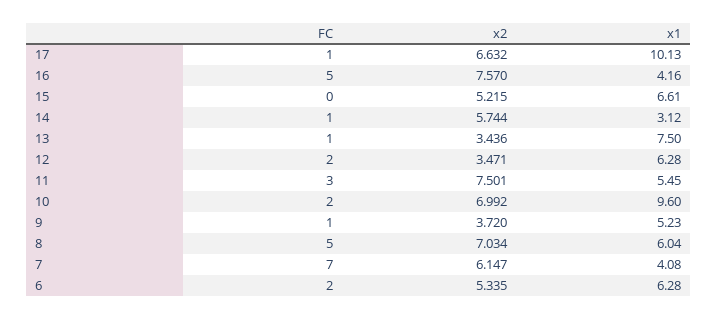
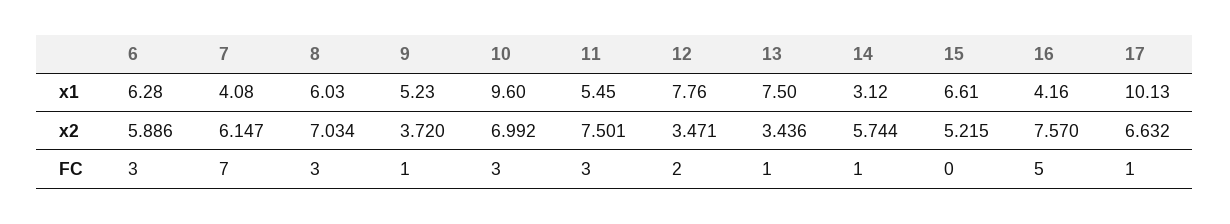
  {
    "FC": {
      "17": 1,
      "16": 5,
      "15": 0,
      "14": 1,
      "13": 1,
      "12": 2,
      "11": 3,
-     "10": 2,
+     "10": 3,
      "9": 1,
-     "8": 5,
+     "8": 3,
      "7": 7,
-     "6": 2
+     "6": 3
    },
    "x2": {
      "17": 6.632,
      "16": 7.57,
      "15": 5.215,
      "14": 5.744,
      "13": 3.436,
      "12": 3.471,
      "11": 7.501,
      "10": 6.992,
      "9": 3.72,
      "8": 7.034,
      "7": 6.147,
-     "6": 5.335
+     "6": 5.886
    },
    "x1": {
      "17": 10.13,
      "16": 4.16,
      "15": 6.61,
      "14": 3.12,
      "13": 7.5,
-     "12": 6.28,
+     "12": 7.76,
      "11": 5.45,
      "10": 9.6,
      "9": 5.23,
-     "8": 6.04,
+     "8": 6.03,
      "7": 4.08,
      "6": 6.28
    }
  }

